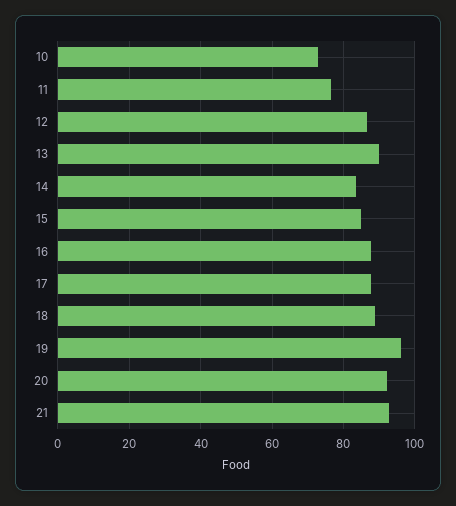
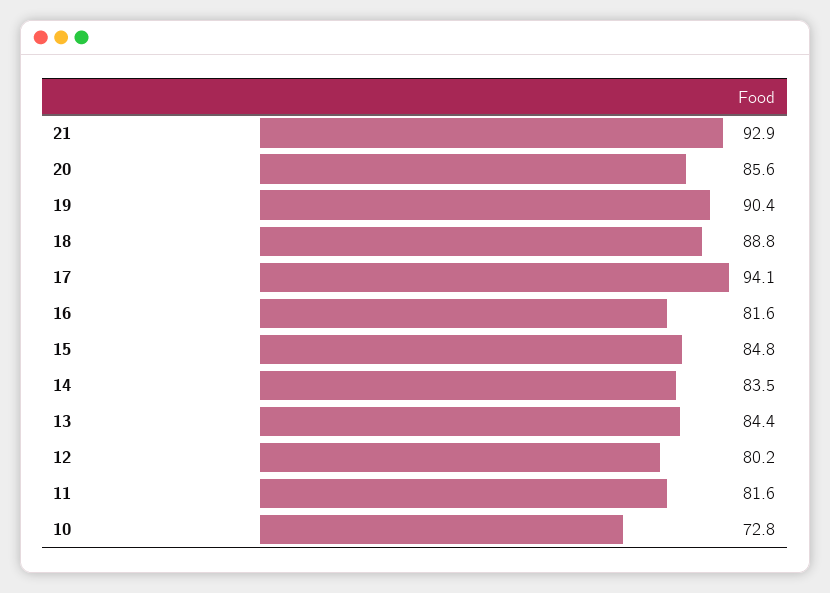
  {
    "10": 72.8,
-   "11": 76,
+   "11": 81.6,
-   "12": 86,
+   "12": 80.2,
-   "13": 90,
+   "13": 84.4,
    "14": 83.5,
    "15": 84.8,
-   "16": 88,
+   "16": 81.6,
-   "17": 88,
+   "17": 94.1,
    "18": 88.8,
-   "19": 96,
+   "19": 90.4,
-   "20": 92,
+   "20": 85.6,
    "21": 92.9
  }

